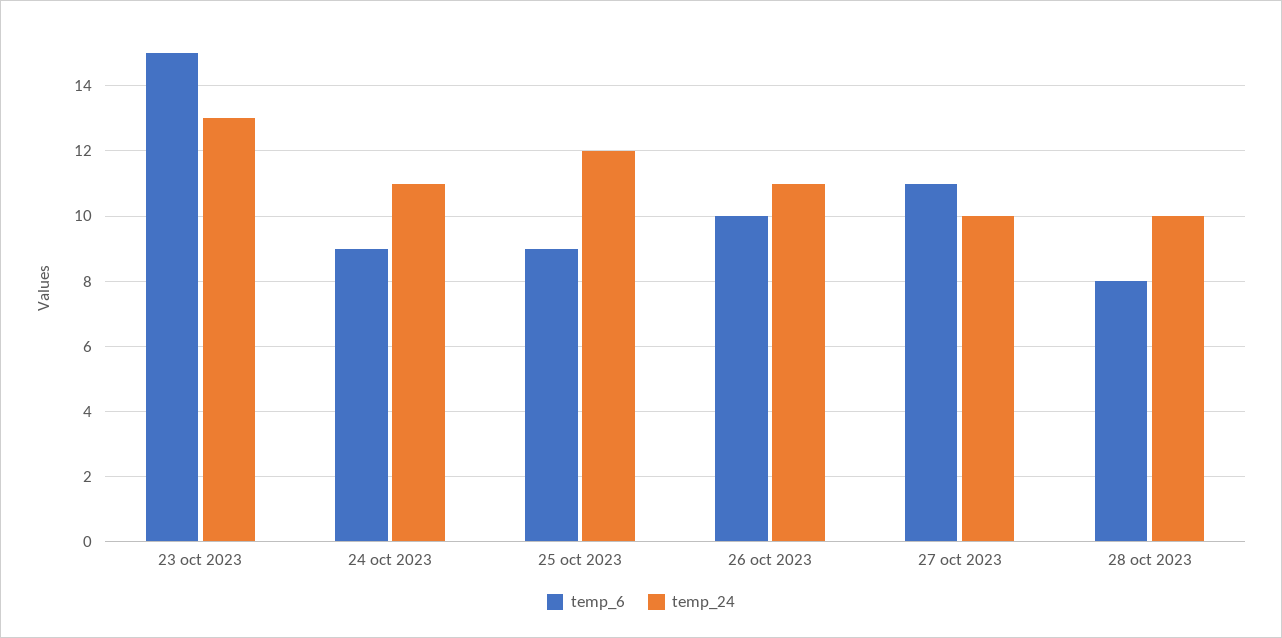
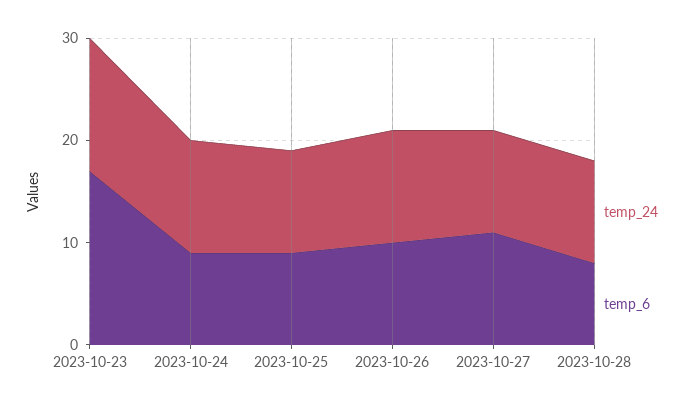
  {
    "temp_6": {
-     "23 oct 2023": 15,
+     "23 oct 2023": 17,
      "24 oct 2023": 9,
      "25 oct 2023": 9,
      "26 oct 2023": 10,
      "27 oct 2023": 11,
      "28 oct 2023": 8
    },
    "temp_24": {
      "23 oct 2023": 13,
      "24 oct 2023": 11,
-     "25 oct 2023": 12,
+     "25 oct 2023": 10,
      "26 oct 2023": 11,
      "27 oct 2023": 10,
      "28 oct 2023": 10
    }
  }

